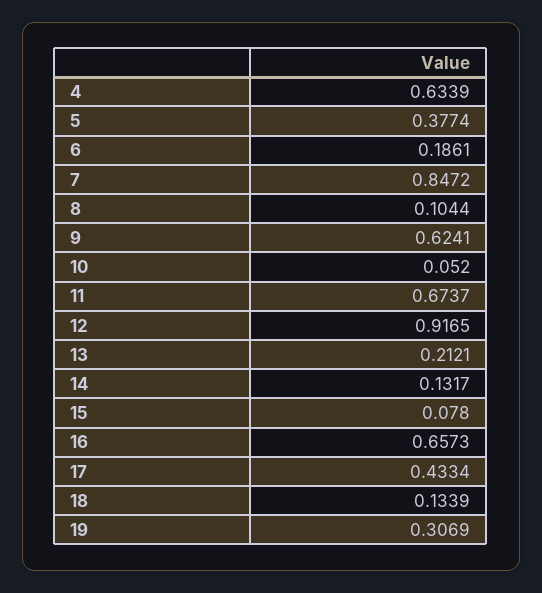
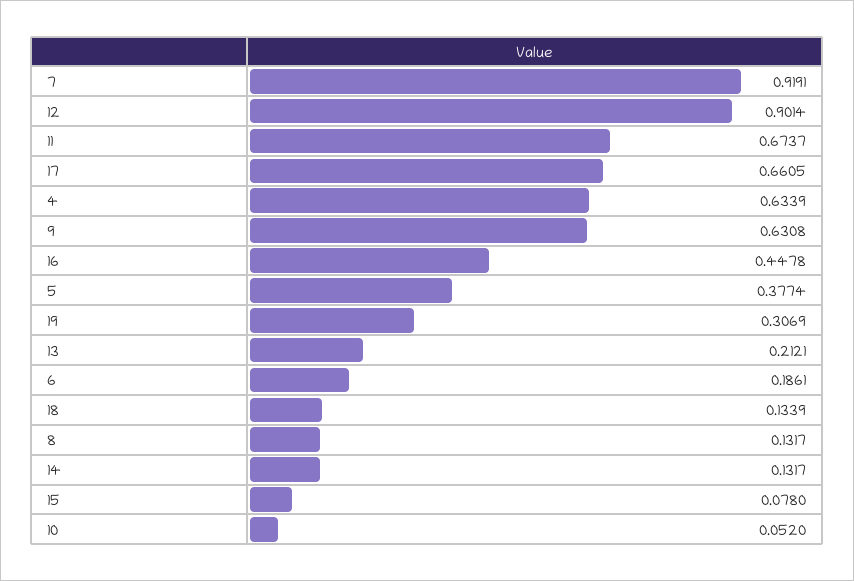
  {
    "4": 0.6339,
    "5": 0.3774,
    "6": 0.1861,
-   "7": 0.8472,
+   "7": 0.9191,
-   "8": 0.1044,
+   "8": 0.1317,
-   "9": 0.6241,
+   "9": 0.6308,
    "10": 0.052,
    "11": 0.6737,
-   "12": 0.9165,
+   "12": 0.9014,
    "13": 0.2121,
    "14": 0.1317,
    "15": 0.078,
-   "16": 0.6573,
+   "16": 0.4478,
-   "17": 0.4334,
+   "17": 0.6605,
    "18": 0.1339,
    "19": 0.3069
  }

